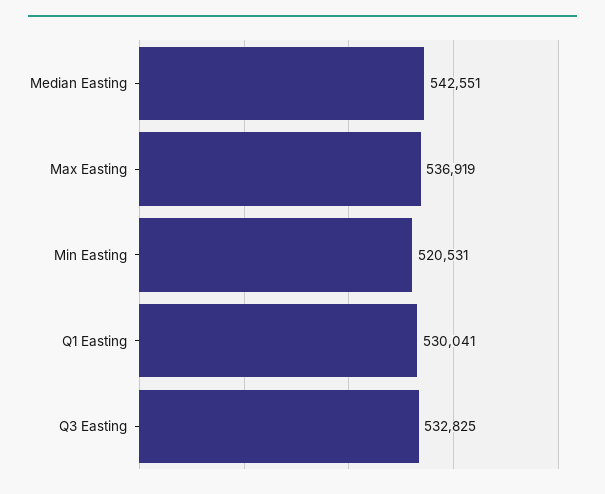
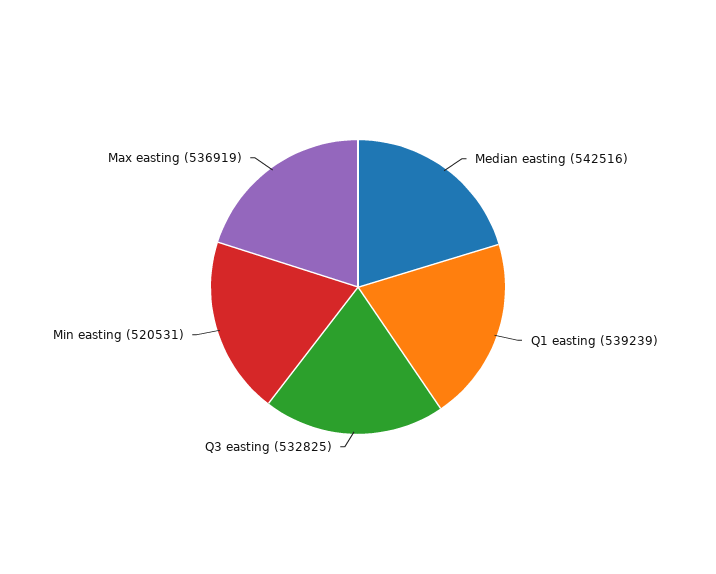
  {
-   "Median Easting": 542551,
+   "Median Easting": 542516,
    "Max Easting": 536919,
    "Min Easting": 520531,
-   "Q1 Easting": 530041,
+   "Q1 Easting": 539239,
    "Q3 Easting": 532825
  }

